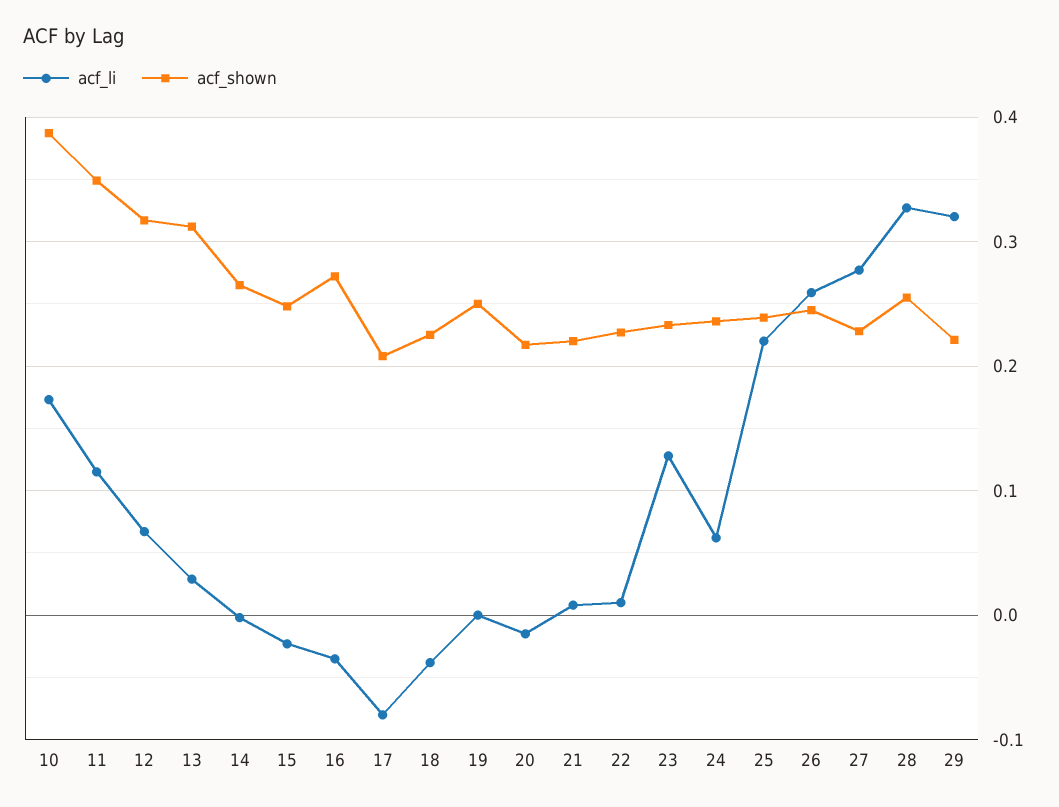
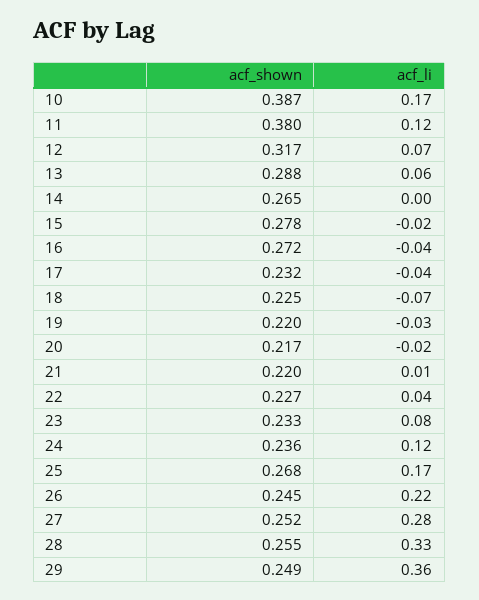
  {
    "acf_li": {
      "10": 0.17,
      "11": 0.12,
      "12": 0.07,
-     "13": 0.03,
+     "13": 0.06,
      "14": 0,
      "15": -0.02,
      "16": -0.04,
-     "17": -0.08,
+     "17": -0.04,
-     "18": -0.04,
+     "18": -0.07,
-     "19": 0,
+     "19": -0.03,
      "20": -0.02,
      "21": 0.01,
-     "22": 0.01,
+     "22": 0.04,
-     "23": 0.13,
+     "23": 0.08,
-     "24": 0.06,
+     "24": 0.12,
-     "25": 0.22,
+     "25": 0.17,
-     "26": 0.26,
+     "26": 0.22,
      "27": 0.28,
      "28": 0.33,
-     "29": 0.32
+     "29": 0.36
    },
    "acf_shown": {
      "10": 0.387,
-     "11": 0.35,
+     "11": 0.38,
      "12": 0.317,
-     "13": 0.31,
+     "13": 0.288,
      "14": 0.265,
-     "15": 0.25,
+     "15": 0.278,
      "16": 0.272,
-     "17": 0.21,
+     "17": 0.232,
      "18": 0.225,
-     "19": 0.25,
+     "19": 0.22,
      "20": 0.217,
      "21": 0.22,
      "22": 0.227,
      "23": 0.233,
      "24": 0.236,
-     "25": 0.24,
+     "25": 0.268,
      "26": 0.245,
-     "27": 0.23,
+     "27": 0.252,
      "28": 0.255,
-     "29": 0.22
+     "29": 0.249
    }
  }

